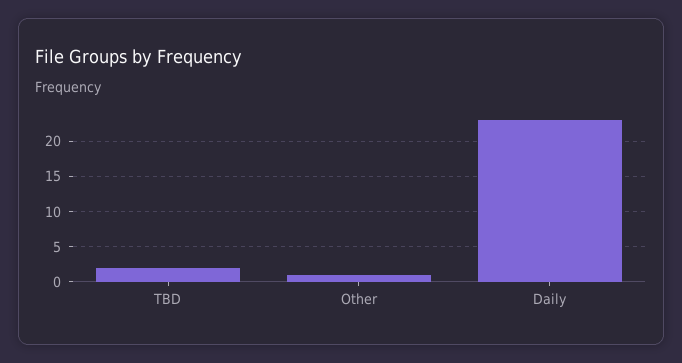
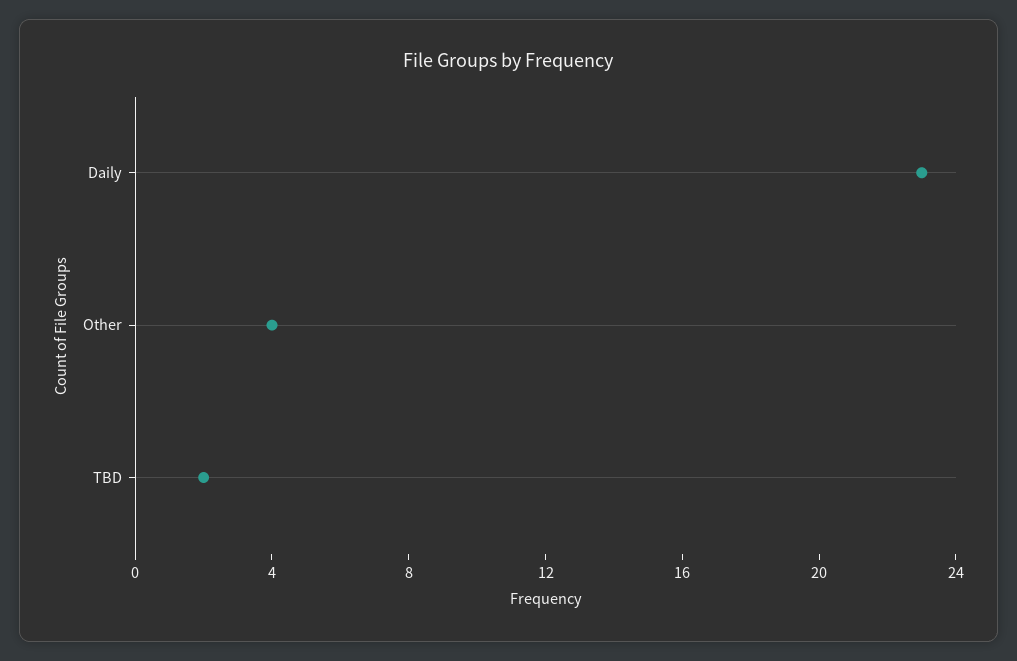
  {
    "TBD": 2,
-   "Other": 1,
+   "Other": 4,
    "Daily": 23
  }

